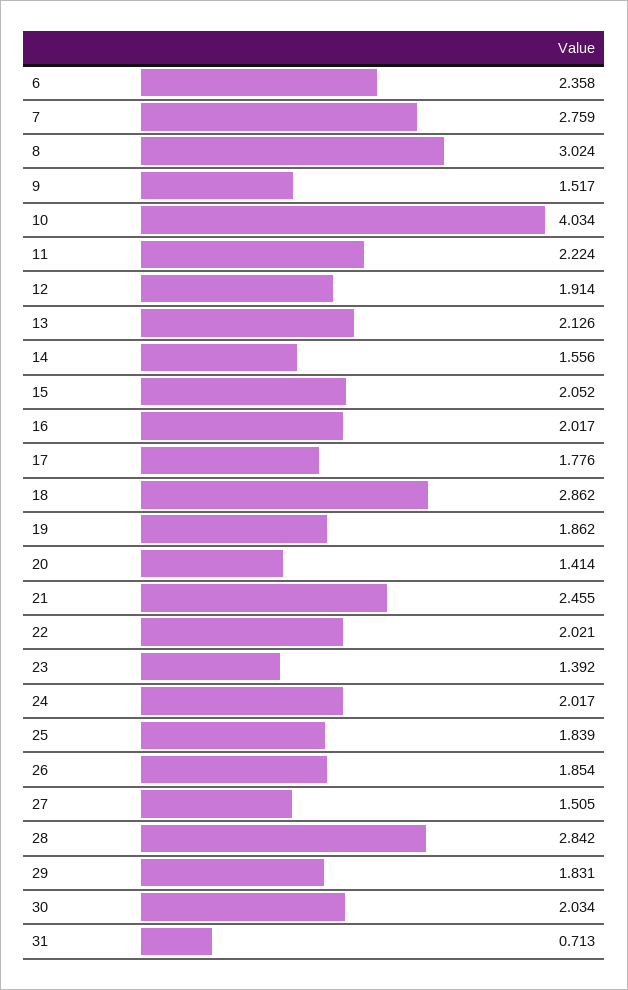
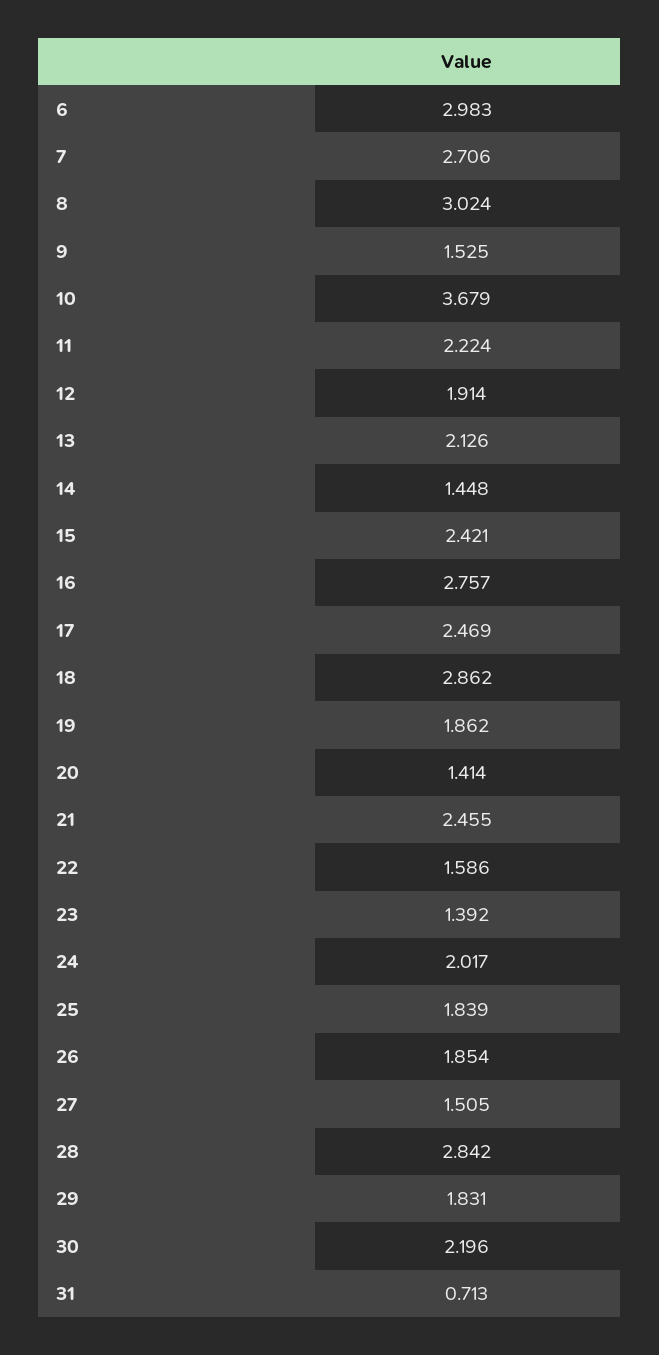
  {
-   "6": 2.358,
+   "6": 2.983,
-   "7": 2.759,
+   "7": 2.706,
    "8": 3.024,
-   "9": 1.517,
+   "9": 1.525,
-   "10": 4.034,
+   "10": 3.679,
    "11": 2.224,
    "12": 1.914,
    "13": 2.126,
-   "14": 1.556,
+   "14": 1.448,
-   "15": 2.052,
+   "15": 2.421,
-   "16": 2.017,
+   "16": 2.757,
-   "17": 1.776,
+   "17": 2.469,
    "18": 2.862,
    "19": 1.862,
    "20": 1.414,
    "21": 2.455,
-   "22": 2.021,
+   "22": 1.586,
    "23": 1.392,
    "24": 2.017,
    "25": 1.839,
    "26": 1.854,
    "27": 1.505,
    "28": 2.842,
    "29": 1.831,
-   "30": 2.034,
+   "30": 2.196,
    "31": 0.713
  }

